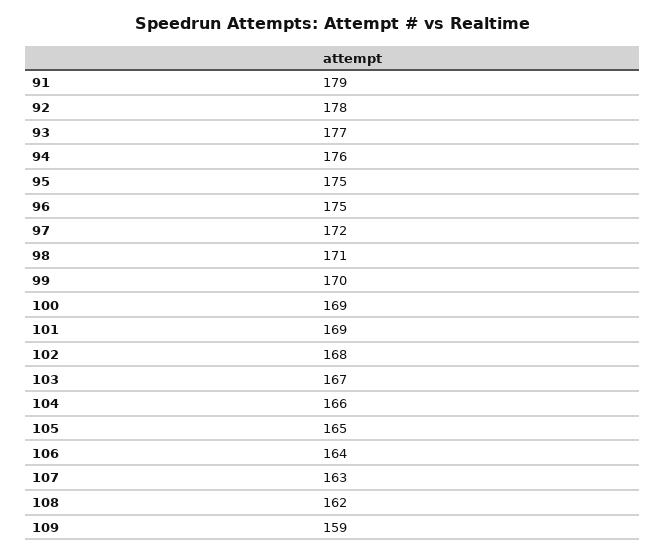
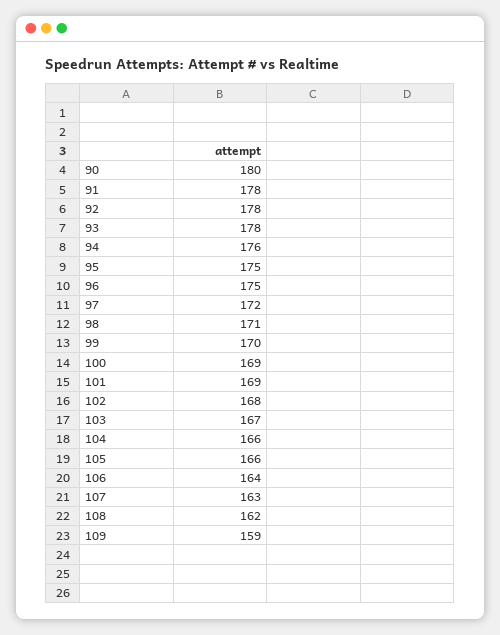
  {
-   "91": 179,
+   "91": 178,
    "92": 178,
-   "93": 177,
+   "93": 178,
    "94": 176,
    "95": 175,
    "96": 175,
    "97": 172,
    "98": 171,
    "99": 170,
    "100": 169,
    "101": 169,
    "102": 168,
    "103": 167,
    "104": 166,
-   "105": 165,
+   "105": 166,
    "106": 164,
    "107": 163,
    "108": 162,
-   "109": 159
+   "109": 159,
+   "90": 180
  }

